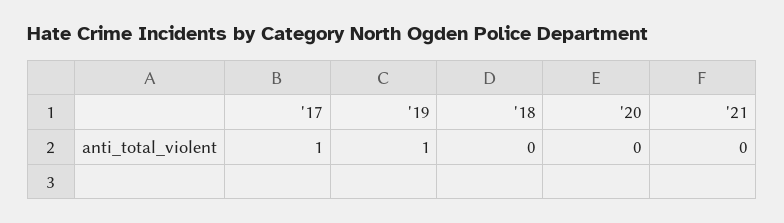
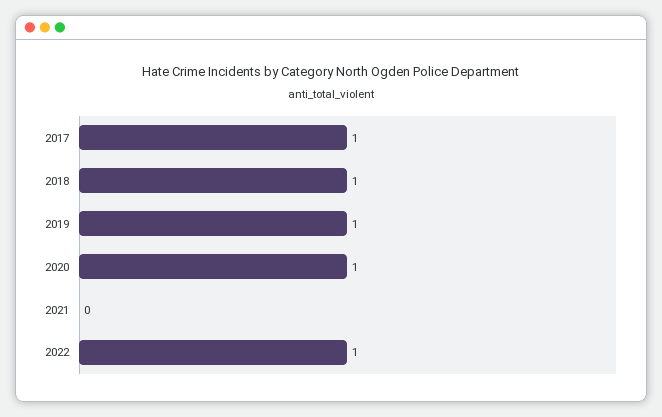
  {
    "'17": 1,
    "'19": 1,
-   "'18": 0,
+   "'18": 1,
-   "'20": 0,
+   "'20": 1,
-   "'21": 0
+   "'21": 0,
+   "2022": 1
  }

